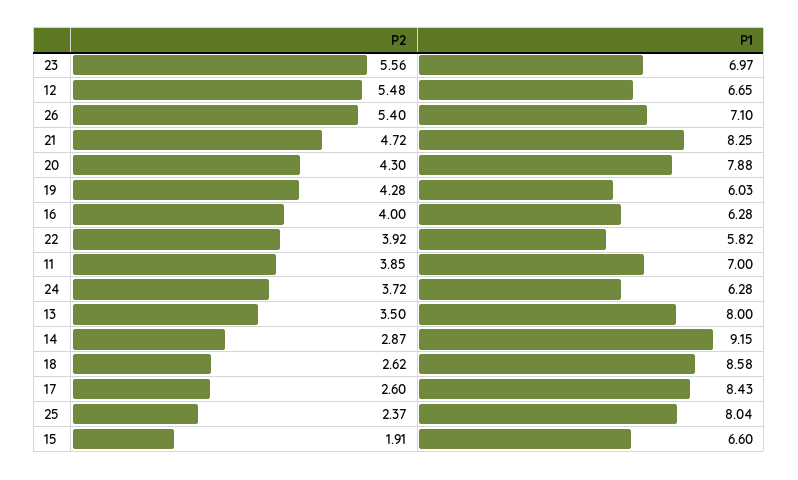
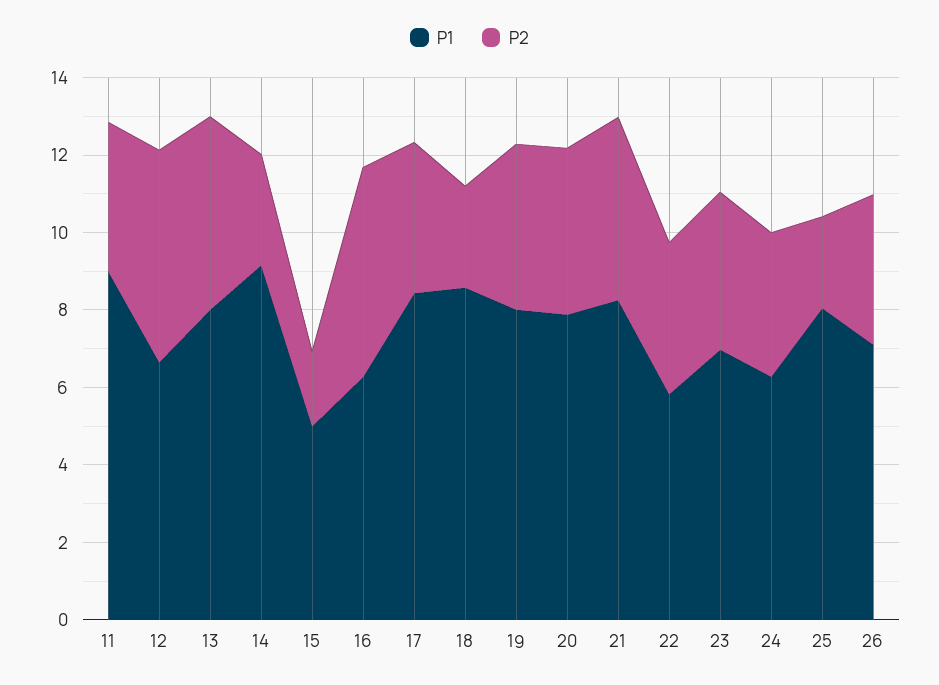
  {
    "P2": {
-     "23": 5.56,
+     "23": 4,
      "12": 5.48,
-     "26": 5.4,
+     "26": 4,
      "21": 4.72,
      "20": 4.3,
      "19": 4.28,
-     "16": 4,
+     "16": 5.5,
      "22": 3.92,
      "11": 3.85,
      "24": 3.72,
-     "13": 3.5,
+     "13": 5,
      "14": 2.87,
      "18": 2.62,
-     "17": 2.6,
+     "17": 4,
      "25": 2.37,
      "15": 1.91
    },
    "P1": {
      "23": 6.97,
      "12": 6.65,
      "26": 7.1,
      "21": 8.25,
      "20": 7.88,
-     "19": 6.03,
+     "19": 8,
      "16": 6.28,
      "22": 5.82,
-     "11": 7,
+     "11": 9,
      "24": 6.28,
      "13": 8,
      "14": 9.15,
      "18": 8.58,
      "17": 8.43,
      "25": 8.04,
-     "15": 6.6
+     "15": 5
    }
  }

